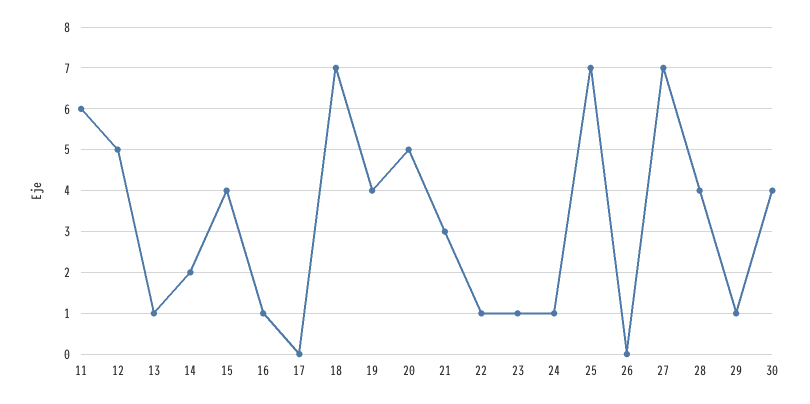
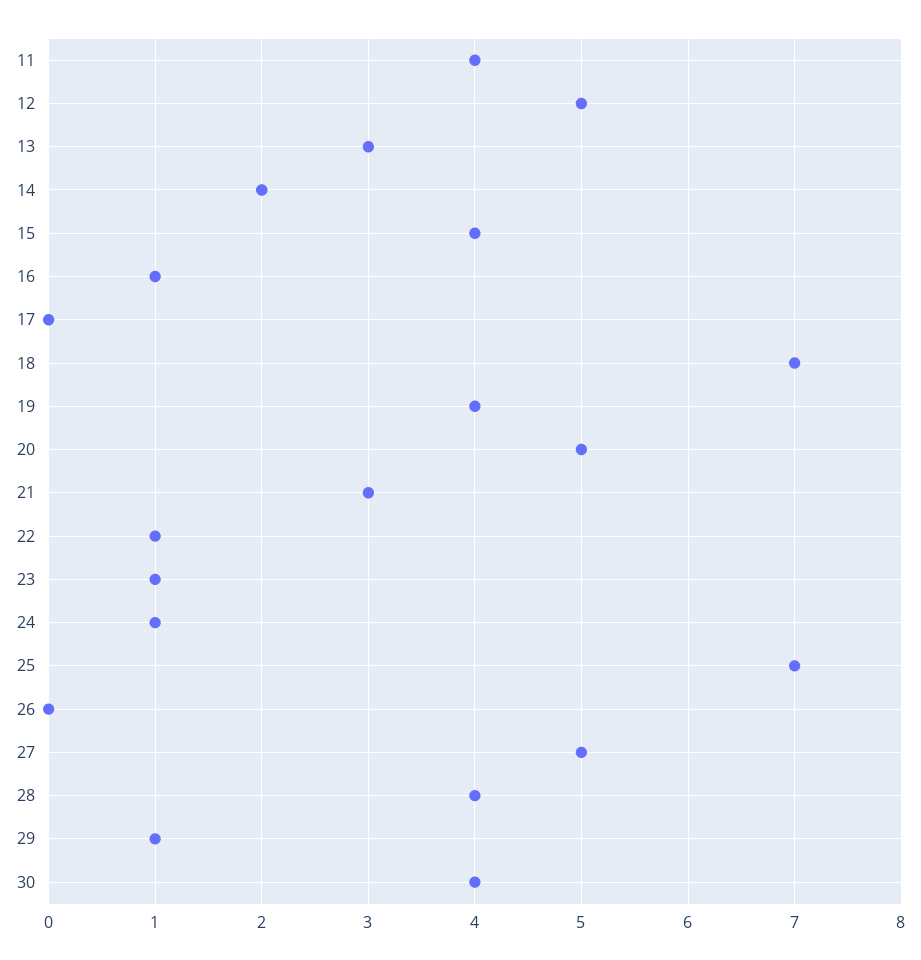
  {
-   "11": 6,
+   "11": 4,
    "12": 5,
-   "13": 1,
+   "13": 3,
    "14": 2,
    "15": 4,
    "16": 1,
    "17": 0,
    "18": 7,
    "19": 4,
    "20": 5,
    "21": 3,
    "22": 1,
    "23": 1,
    "24": 1,
    "25": 7,
    "26": 0,
-   "27": 7,
+   "27": 5,
    "28": 4,
    "29": 1,
    "30": 4
  }

